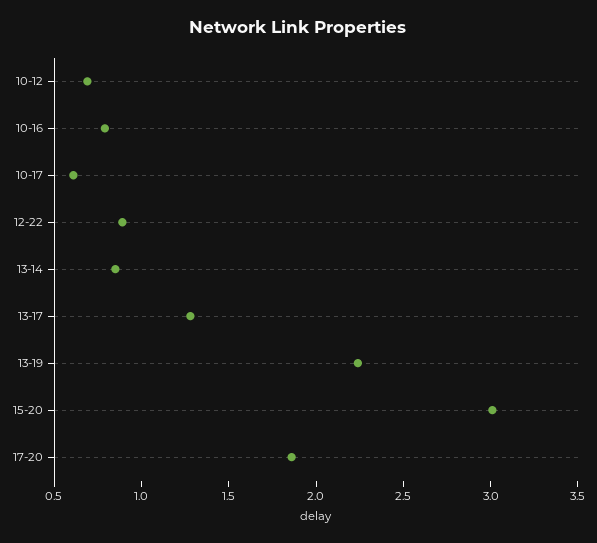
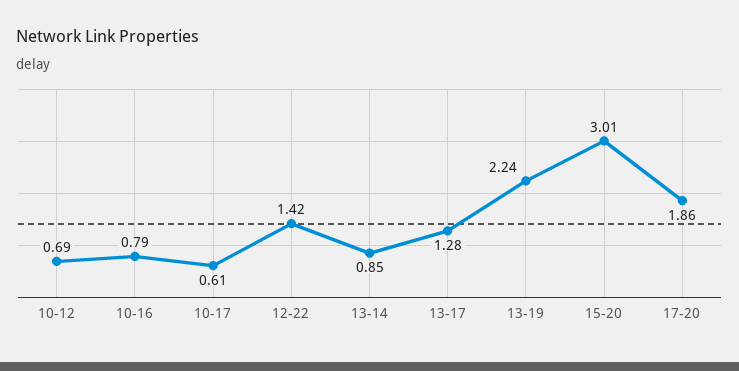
  {
    "10-12": 0.69,
    "10-16": 0.79,
    "10-17": 0.61,
-   "12-22": 0.9,
+   "12-22": 1.42,
    "13-14": 0.85,
    "13-17": 1.28,
    "13-19": 2.24,
    "15-20": 3.01,
    "17-20": 1.86
  }

